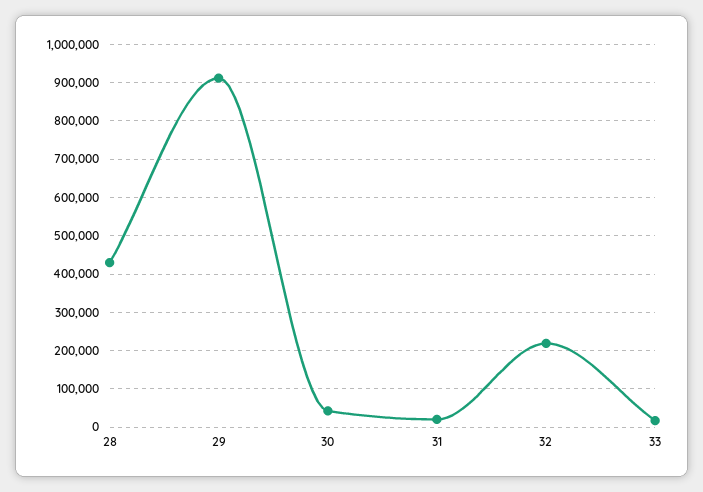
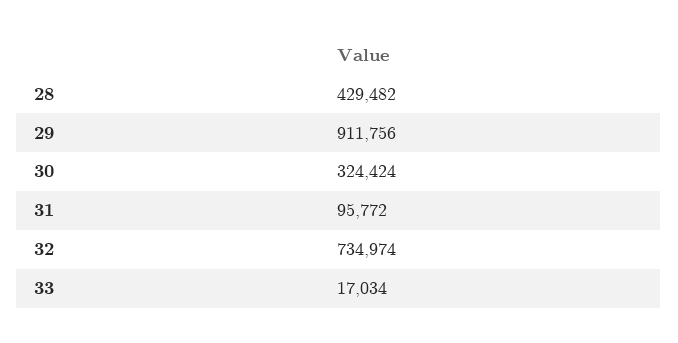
  {
    "28": 429482,
    "29": 911756,
-   "30": 40000,
+   "30": 324424,
-   "31": 20000,
+   "31": 95772,
-   "32": 220000,
+   "32": 734974,
    "33": 17034
  }

